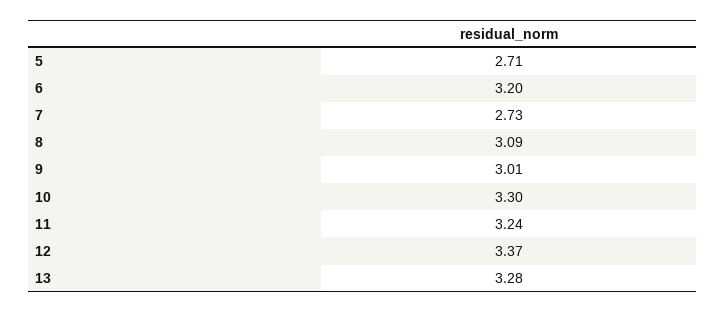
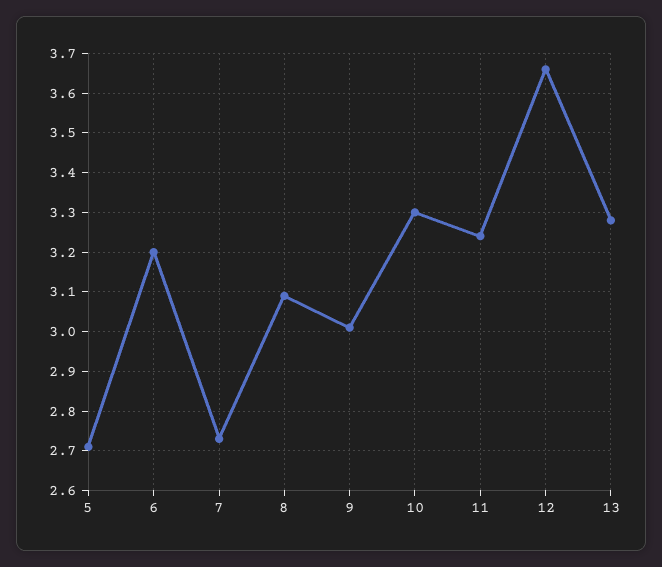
  {
    "5": 2.71,
    "6": 3.2,
    "7": 2.73,
    "8": 3.09,
    "9": 3.01,
    "10": 3.3,
    "11": 3.24,
-   "12": 3.37,
+   "12": 3.65,
    "13": 3.28
  }

